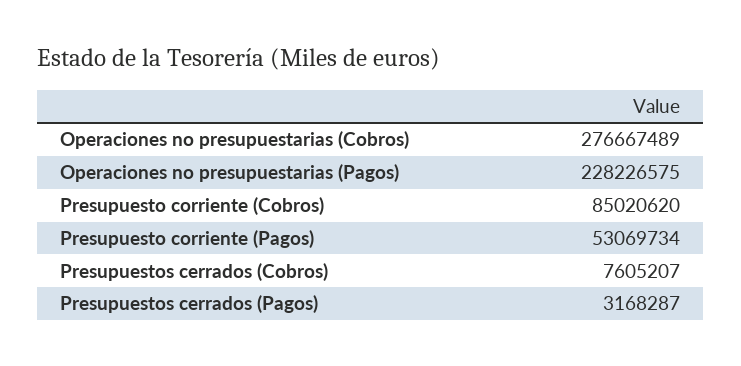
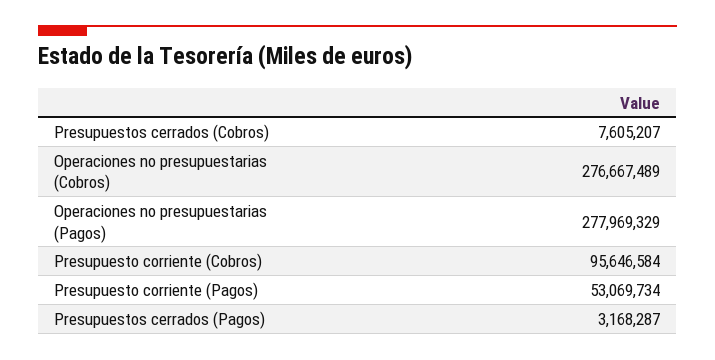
  {
    "Operaciones no presupuestarias (Cobros)": 276667489,
-   "Operaciones no presupuestarias (Pagos)": 228226575,
+   "Operaciones no presupuestarias (Pagos)": 277969329,
-   "Presupuesto corriente (Cobros)": 85020620,
+   "Presupuesto corriente (Cobros)": 95646584,
    "Presupuesto corriente (Pagos)": 53069734,
    "Presupuestos cerrados (Cobros)": 7605207,
    "Presupuestos cerrados (Pagos)": 3168287
  }

